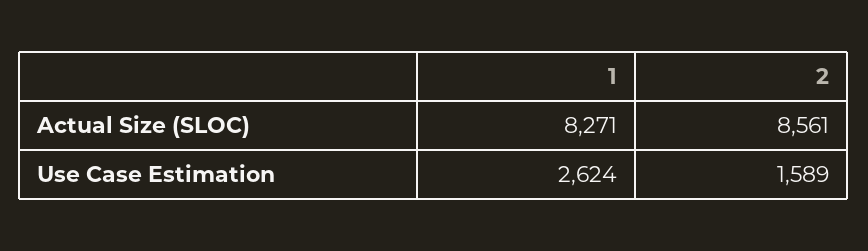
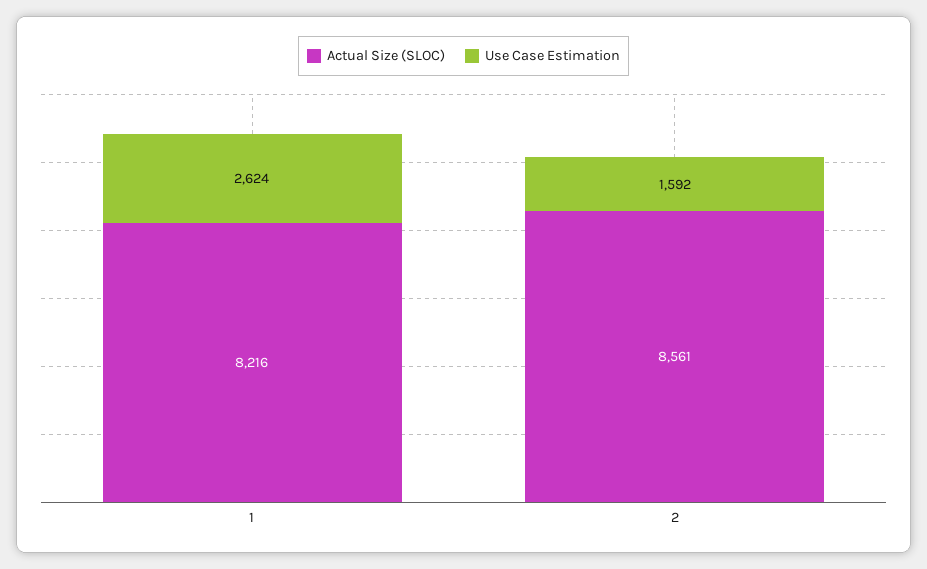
  {
    "Actual Size (SLOC)": {
-     "1": 8271,
+     "1": 8216,
      "2": 8561
    },
    "Use Case Estimation": {
      "1": 2624,
-     "2": 1589
+     "2": 1592
    }
  }

